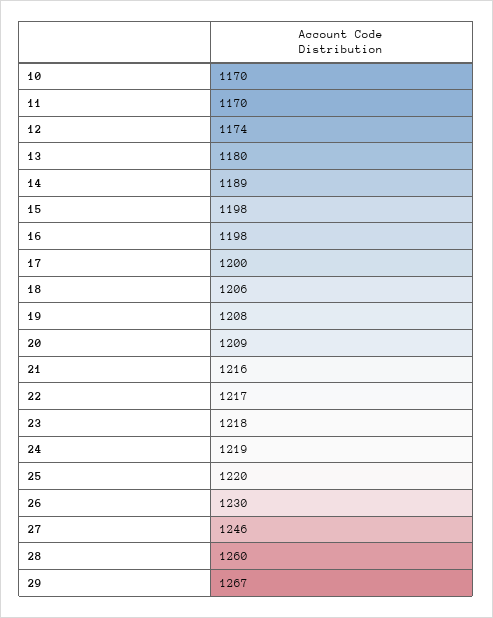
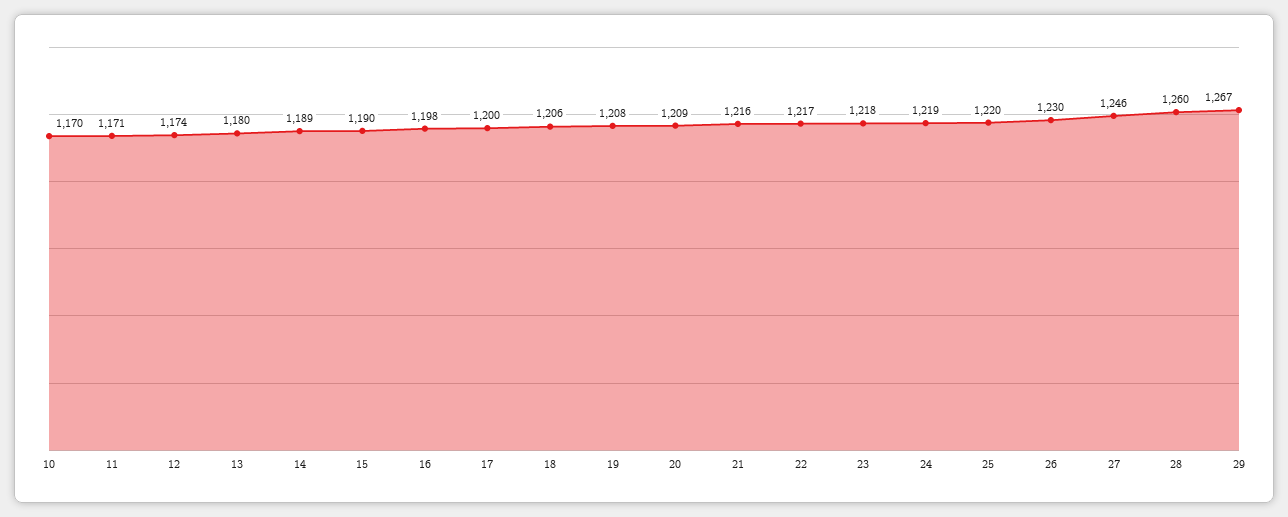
  {
    "10": 1170,
-   "11": 1170,
+   "11": 1171,
    "12": 1174,
    "13": 1180,
    "14": 1189,
-   "15": 1198,
+   "15": 1190,
    "16": 1198,
    "17": 1200,
    "18": 1206,
    "19": 1208,
    "20": 1209,
    "21": 1216,
    "22": 1217,
    "23": 1218,
    "24": 1219,
    "25": 1220,
    "26": 1230,
    "27": 1246,
    "28": 1260,
    "29": 1267
  }

